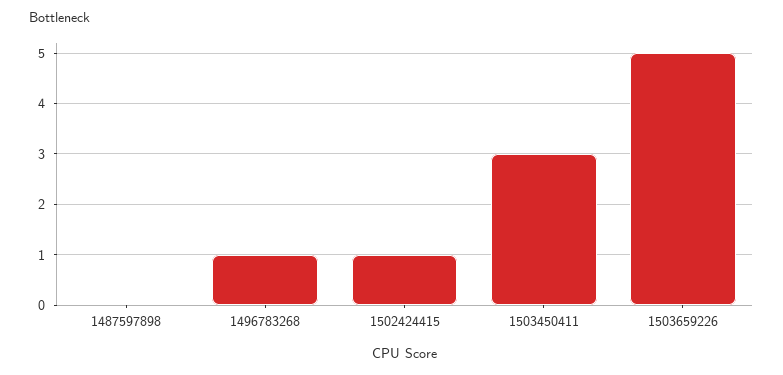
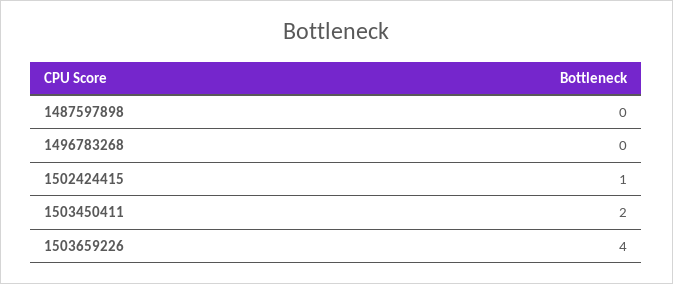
  {
    "1487597898": 0,
-   "1496783268": 1,
+   "1496783268": 0,
    "1502424415": 1,
-   "1503450411": 3,
+   "1503450411": 2,
-   "1503659226": 5
+   "1503659226": 4
  }

